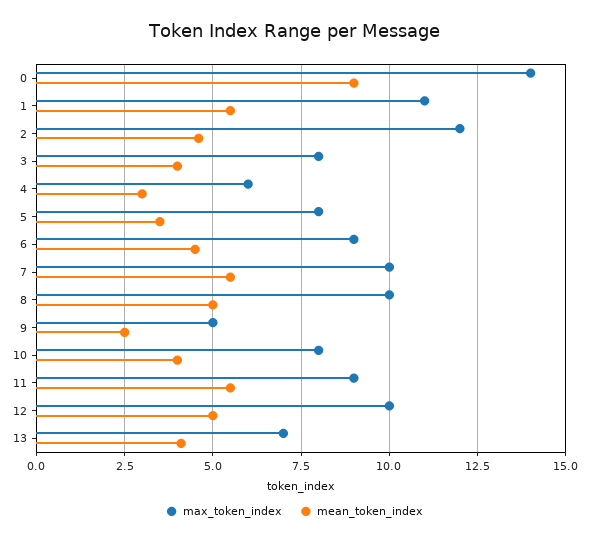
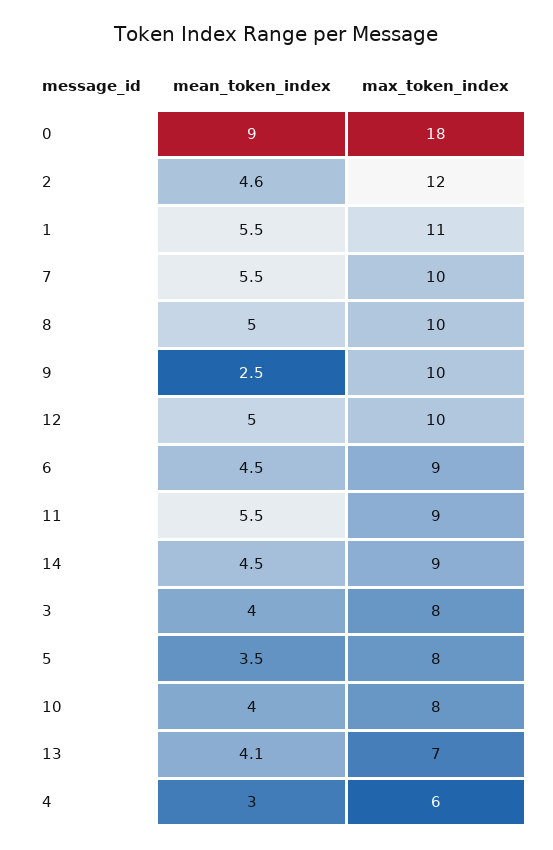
  {
    "max_token_index": {
-     "0": 14,
+     "0": 18,
      "1": 11,
      "2": 12,
      "3": 8,
      "4": 6,
      "5": 8,
      "6": 9,
      "7": 10,
      "8": 10,
-     "9": 5,
+     "9": 10,
      "10": 8,
      "11": 9,
      "12": 10,
-     "13": 7
+     "13": 7,
+     "14": 9
    },
    "mean_token_index": {
      "0": 9,
      "1": 5.5,
      "2": 4.6,
      "3": 4,
      "4": 3,
      "5": 3.5,
      "6": 4.5,
      "7": 5.5,
      "8": 5,
      "9": 2.5,
      "10": 4,
      "11": 5.5,
      "12": 5,
-     "13": 4.1
+     "13": 4.1,
+     "14": 4.5
    }
  }

